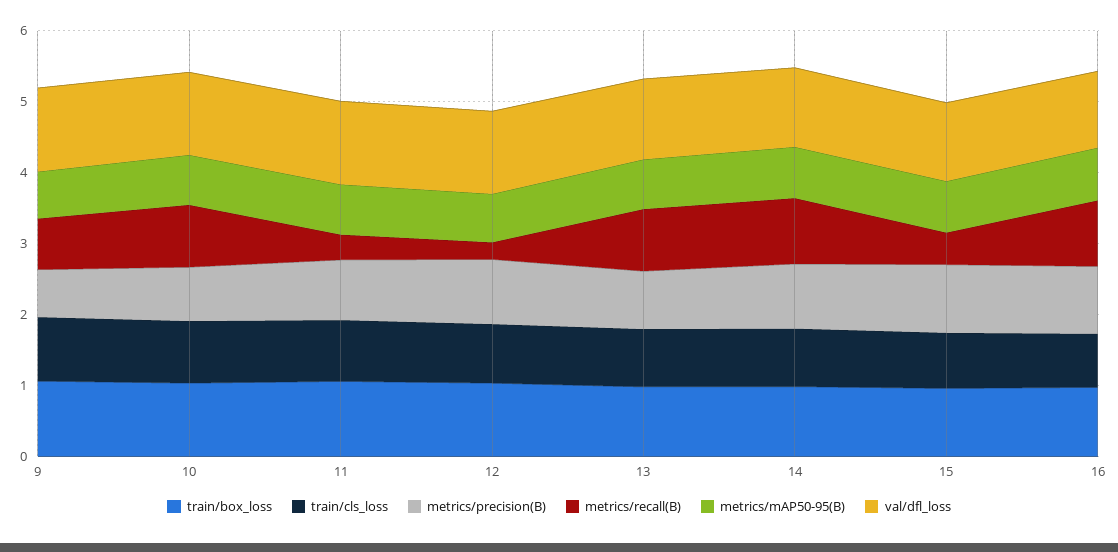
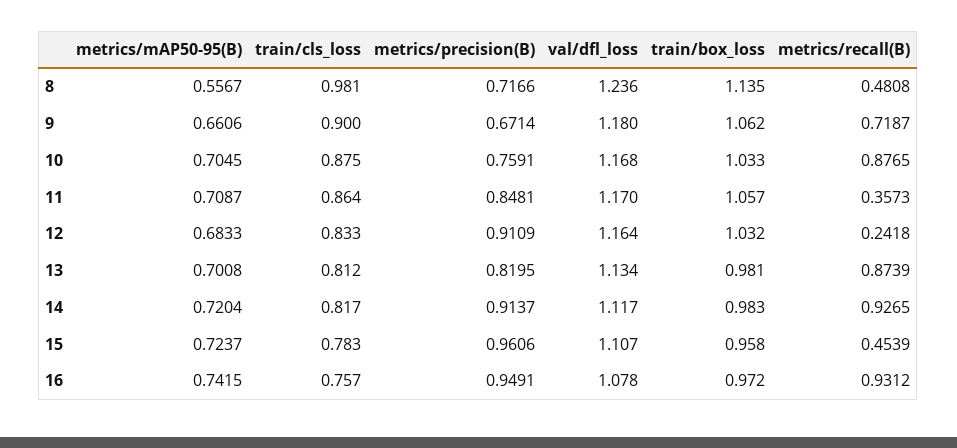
  {
    "train/box_loss": {
      "9": 1.062,
      "10": 1.033,
      "11": 1.057,
      "12": 1.032,
      "13": 0.981,
      "14": 0.983,
      "15": 0.958,
-     "16": 0.972
+     "16": 0.972,
+     "8": 1.135
    },
    "train/cls_loss": {
      "9": 0.9,
      "10": 0.875,
      "11": 0.864,
      "12": 0.833,
      "13": 0.812,
      "14": 0.817,
      "15": 0.783,
-     "16": 0.757
+     "16": 0.757,
+     "8": 0.981
    },
    "metrics/precision(B)": {
      "9": 0.6714,
      "10": 0.7591,
      "11": 0.8481,
      "12": 0.9109,
      "13": 0.8195,
      "14": 0.9137,
      "15": 0.9606,
-     "16": 0.9491
+     "16": 0.9491,
+     "8": 0.7166
    },
    "metrics/recall(B)": {
      "9": 0.7187,
      "10": 0.8765,
      "11": 0.3573,
      "12": 0.2418,
      "13": 0.8739,
      "14": 0.9265,
      "15": 0.4539,
-     "16": 0.9312
+     "16": 0.9312,
+     "8": 0.4808
    },
    "metrics/mAP50-95(B)": {
      "9": 0.6606,
      "10": 0.7045,
      "11": 0.7087,
      "12": 0.6833,
      "13": 0.7008,
      "14": 0.7204,
      "15": 0.7237,
-     "16": 0.7415
+     "16": 0.7415,
+     "8": 0.5567
    },
    "val/dfl_loss": {
      "9": 1.18,
      "10": 1.168,
      "11": 1.17,
      "12": 1.164,
      "13": 1.134,
      "14": 1.117,
      "15": 1.107,
-     "16": 1.078
+     "16": 1.078,
+     "8": 1.236
    }
  }

